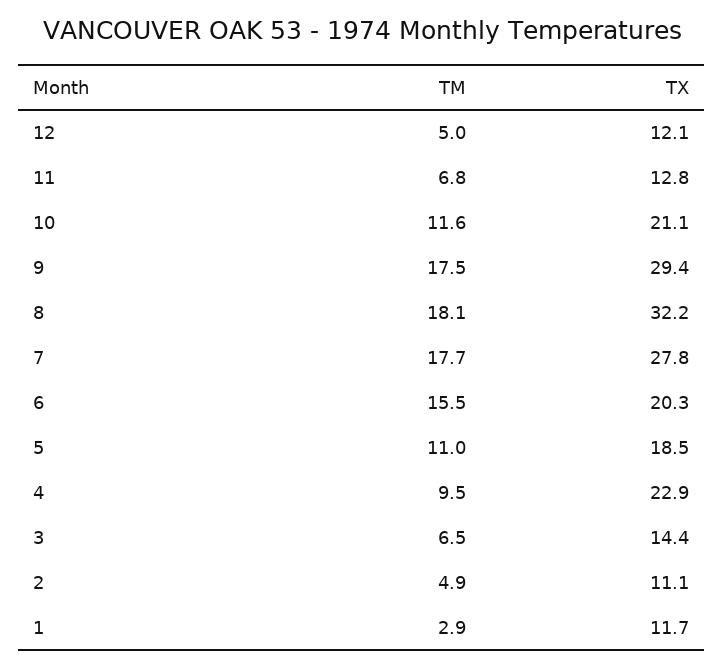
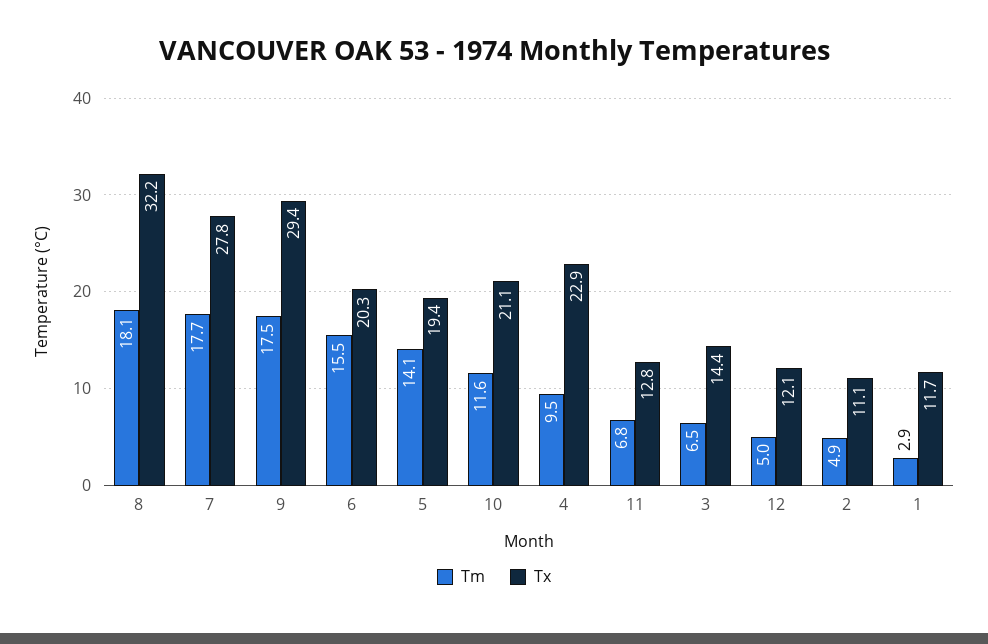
  {
    "TM": {
      "12": 5,
      "11": 6.8,
      "10": 11.6,
      "9": 17.5,
      "8": 18.1,
      "7": 17.7,
      "6": 15.5,
-     "5": 11,
+     "5": 14.1,
      "4": 9.5,
      "3": 6.5,
      "2": 4.9,
      "1": 2.9
    },
    "TX": {
      "12": 12.1,
      "11": 12.8,
      "10": 21.1,
      "9": 29.4,
      "8": 32.2,
      "7": 27.8,
      "6": 20.3,
-     "5": 18.5,
+     "5": 19.4,
      "4": 22.9,
      "3": 14.4,
      "2": 11.1,
      "1": 11.7
    }
  }

